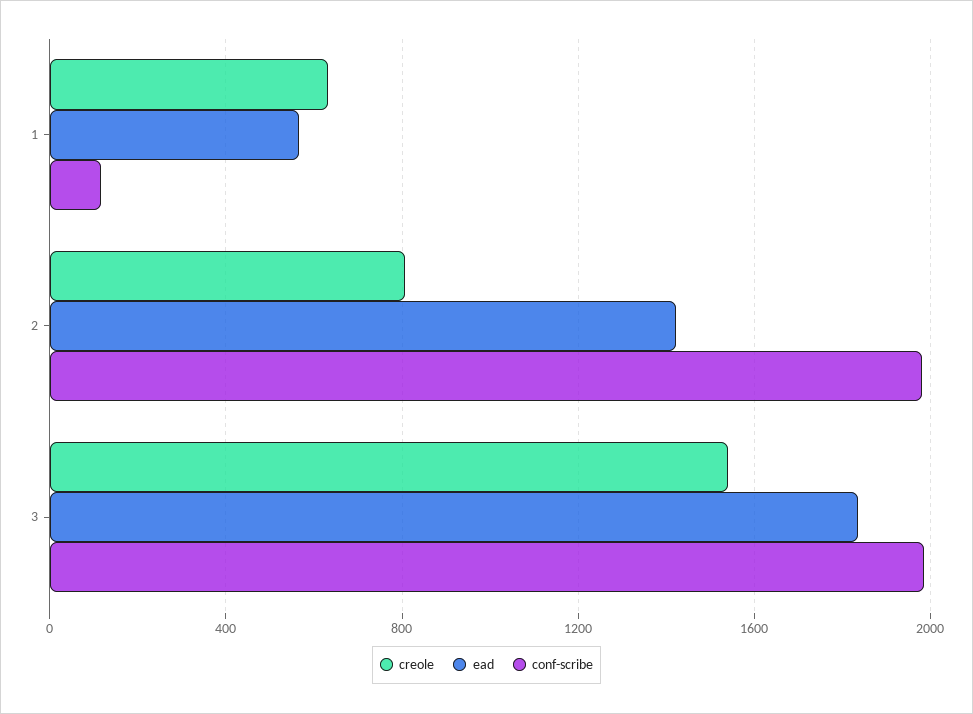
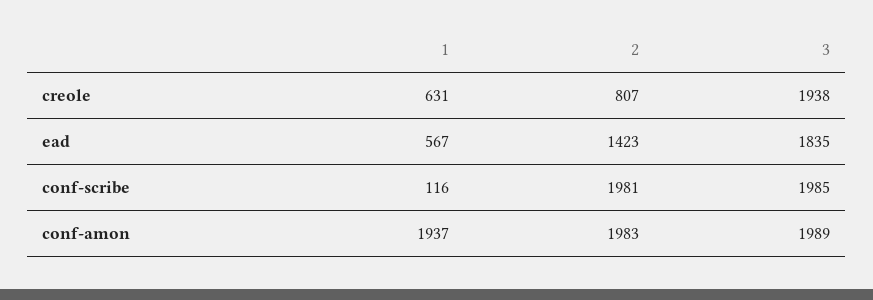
  {
    "creole": {
      "1": 631,
      "2": 807,
-     "3": 1550
+     "3": 1938
    },
    "ead": {
      "1": 567,
      "2": 1423,
      "3": 1835
    },
    "conf-scribe": {
      "1": 116,
      "2": 1981,
      "3": 1985
-   }
+   },
+   "conf-amon": {
+     "1": 1937,
+     "2": 1983,
+     "3": 1989
+   }
  }

